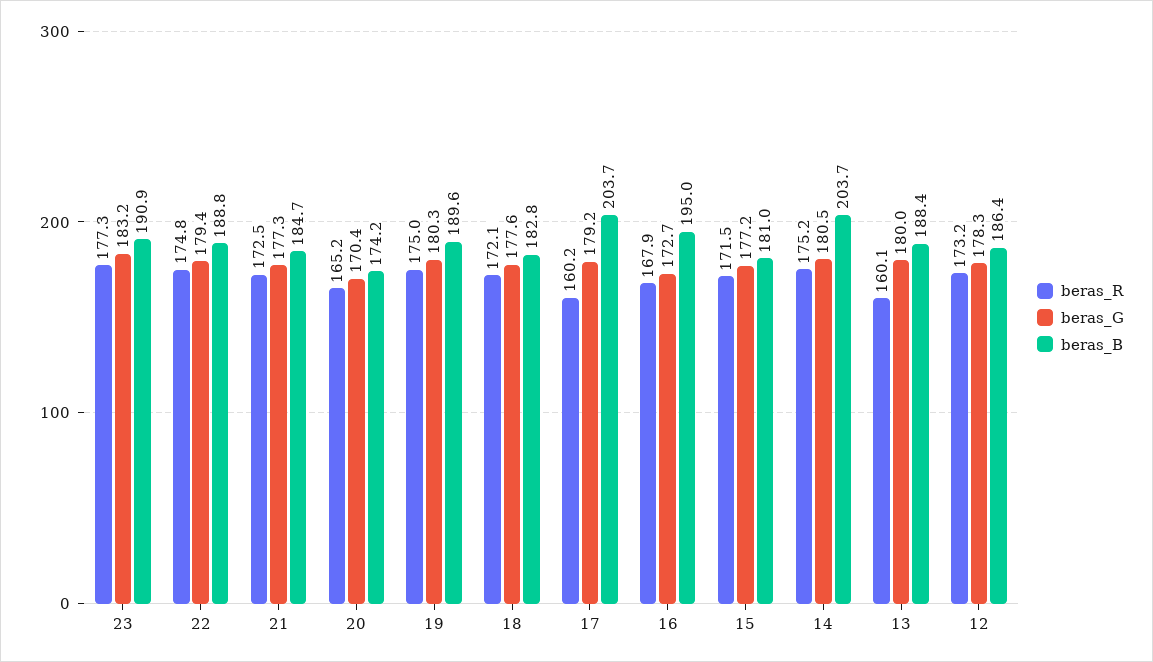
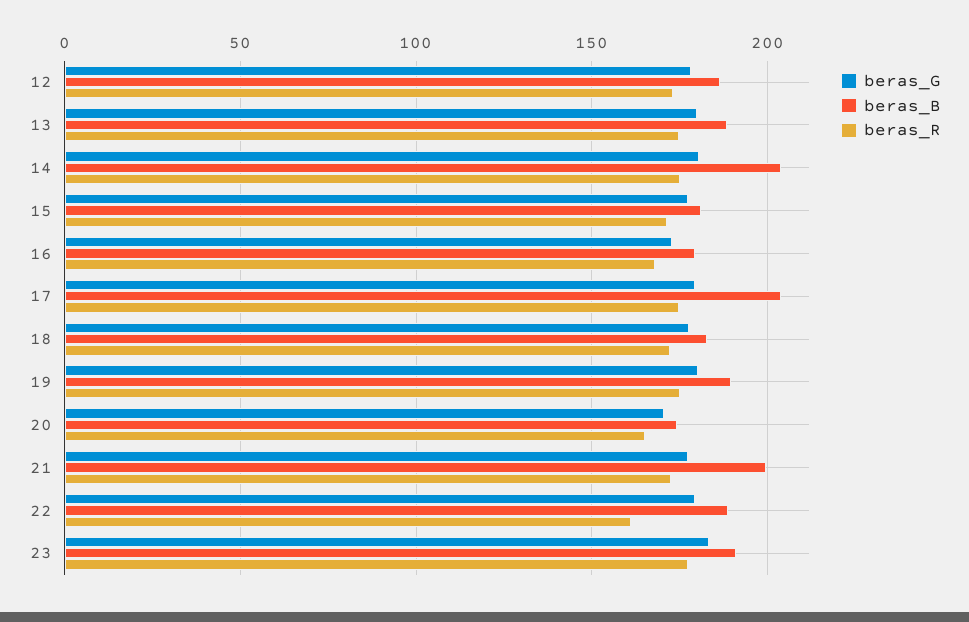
  {
    "beras_R": {
      "23": 177.3,
-     "22": 174.8,
+     "22": 160,
      "21": 172.5,
      "20": 165.2,
      "19": 175,
      "18": 172.1,
-     "17": 160.2,
+     "17": 175,
      "16": 167.9,
      "15": 171.5,
      "14": 175.2,
-     "13": 160.1,
+     "13": 175,
      "12": 173.2
    },
    "beras_G": {
      "23": 183.2,
      "22": 179.4,
      "21": 177.3,
      "20": 170.4,
      "19": 180.3,
      "18": 177.6,
      "17": 179.2,
      "16": 172.7,
      "15": 177.2,
      "14": 180.5,
      "13": 180,
      "12": 178.3
    },
    "beras_B": {
      "23": 190.9,
      "22": 188.8,
-     "21": 184.7,
+     "21": 200,
      "20": 174.2,
      "19": 189.6,
      "18": 182.8,
      "17": 203.7,
-     "16": 195,
+     "16": 180,
      "15": 181,
      "14": 203.7,
      "13": 188.4,
      "12": 186.4
    }
  }

